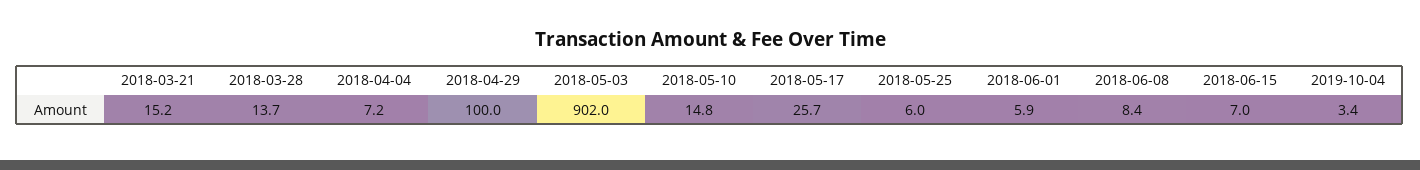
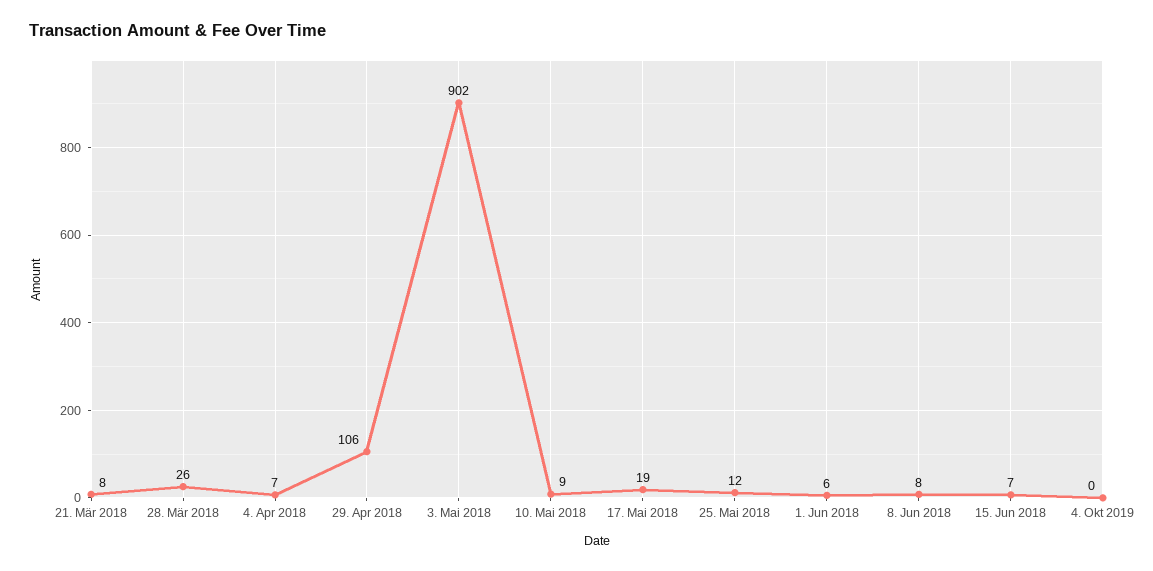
  {
-   "2018-03-21": 15.2,
+   "2018-03-21": 8,
-   "2018-03-28": 13.7,
+   "2018-03-28": 26,
    "2018-04-04": 7.2,
-   "2018-04-29": 100,
+   "2018-04-29": 106,
    "2018-05-03": 902,
-   "2018-05-10": 14.8,
+   "2018-05-10": 9,
-   "2018-05-17": 25.7,
+   "2018-05-17": 19,
-   "2018-05-25": 6,
+   "2018-05-25": 12,
    "2018-06-01": 5.9,
    "2018-06-08": 8.4,
    "2018-06-15": 7,
-   "2019-10-04": 3.4
+   "2019-10-04": 0
  }

